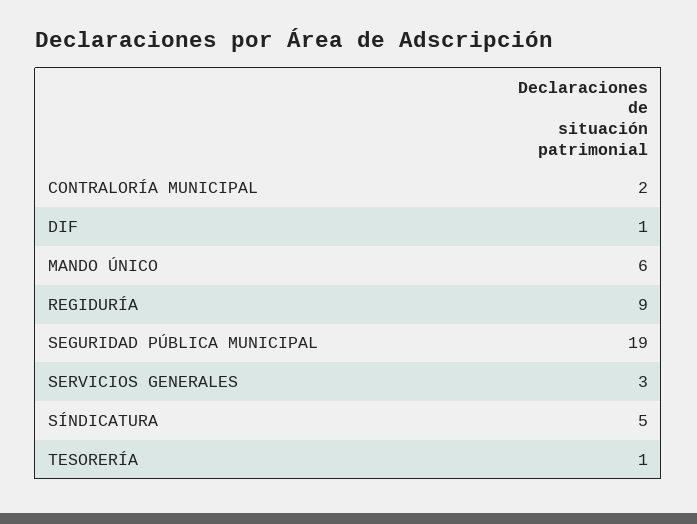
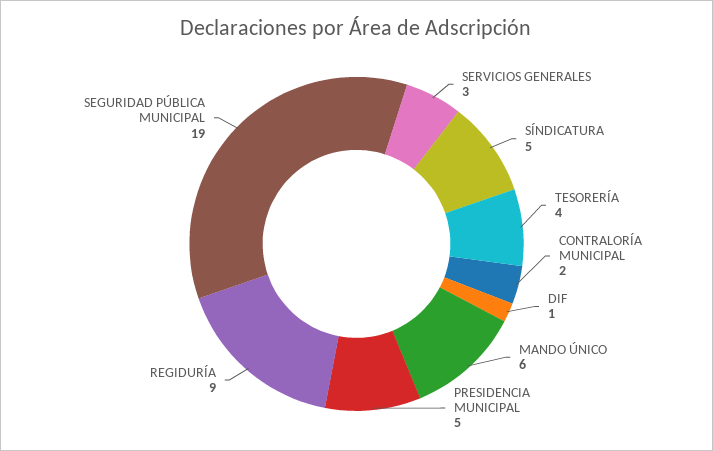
  {
    "CONTRALORÍA MUNICIPAL": 2,
    "DIF": 1,
    "MANDO ÚNICO": 6,
    "REGIDURÍA": 9,
    "SEGURIDAD PÚBLICA MUNICIPAL": 19,
    "SERVICIOS GENERALES": 3,
    "SÍNDICATURA": 5,
-   "TESORERÍA": 1
+   "TESORERÍA": 4,
+   "PRESIDENCIA MUNICIPAL": 5
  }

